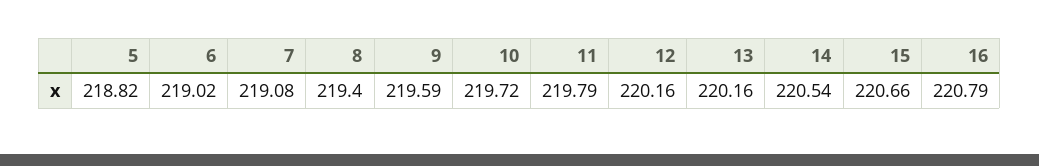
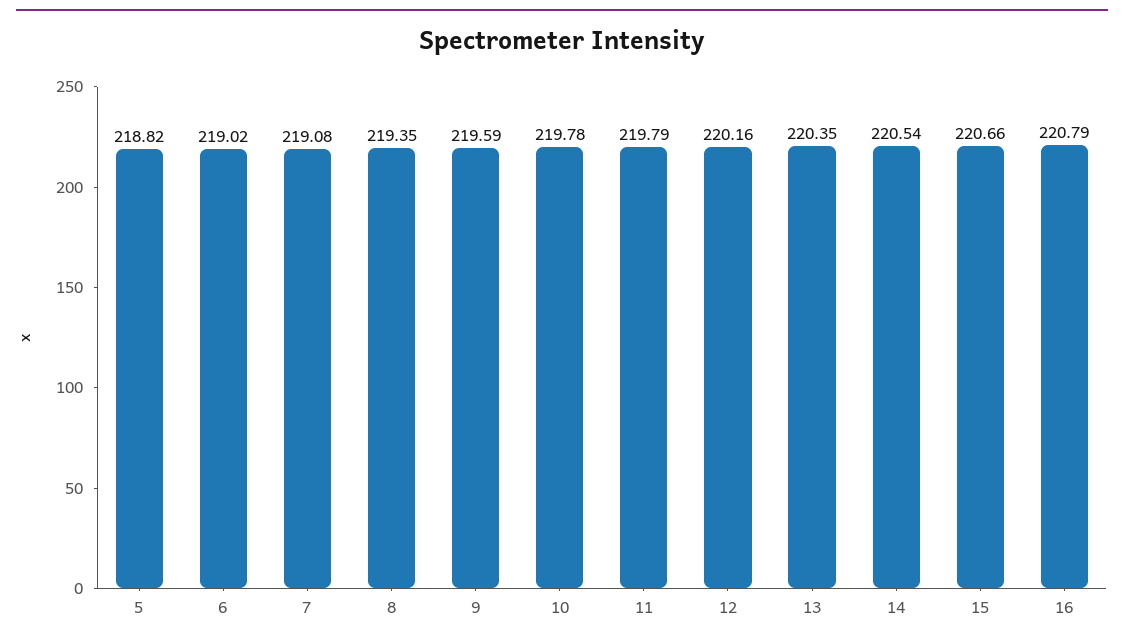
  {
    "5": 218.82,
    "6": 219.02,
    "7": 219.08,
-   "8": 219.4,
+   "8": 219.35,
    "9": 219.59,
-   "10": 219.72,
+   "10": 219.78,
    "11": 219.79,
    "12": 220.16,
-   "13": 220.16,
+   "13": 220.35,
    "14": 220.54,
    "15": 220.66,
    "16": 220.79
  }

